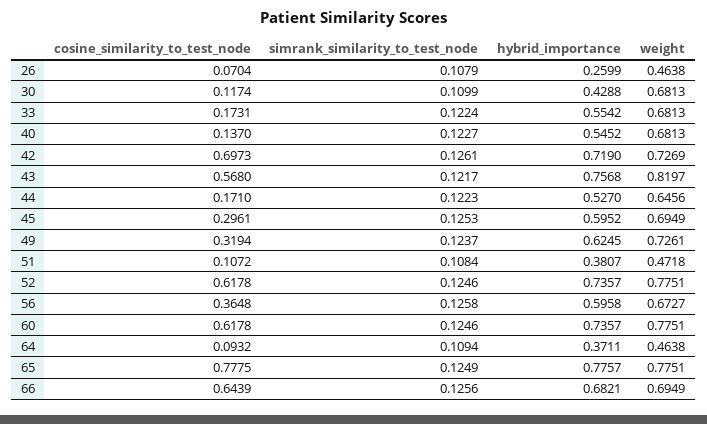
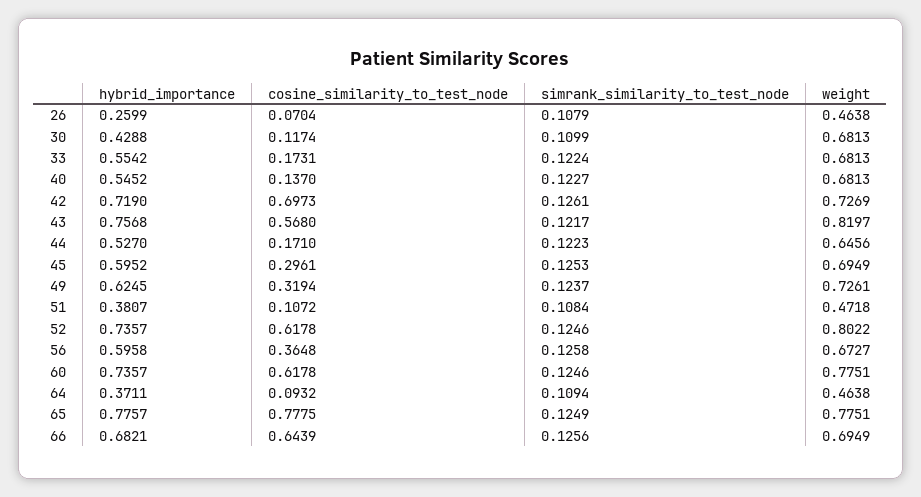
  {
    "cosine_similarity_to_test_node": {
      "26": 0.0704,
      "30": 0.1174,
      "33": 0.1731,
      "40": 0.137,
      "42": 0.6973,
      "43": 0.568,
      "44": 0.171,
      "45": 0.2961,
      "49": 0.3194,
      "51": 0.1072,
      "52": 0.6178,
      "56": 0.3648,
      "60": 0.6178,
      "64": 0.0932,
      "65": 0.7775,
      "66": 0.6439
    },
    "simrank_similarity_to_test_node": {
      "26": 0.1079,
      "30": 0.1099,
      "33": 0.1224,
      "40": 0.1227,
      "42": 0.1261,
      "43": 0.1217,
      "44": 0.1223,
      "45": 0.1253,
      "49": 0.1237,
      "51": 0.1084,
      "52": 0.1246,
      "56": 0.1258,
      "60": 0.1246,
      "64": 0.1094,
      "65": 0.1249,
      "66": 0.1256
    },
    "hybrid_importance": {
      "26": 0.2599,
      "30": 0.4288,
      "33": 0.5542,
      "40": 0.5452,
      "42": 0.719,
      "43": 0.7568,
      "44": 0.527,
      "45": 0.5952,
      "49": 0.6245,
      "51": 0.3807,
      "52": 0.7357,
      "56": 0.5958,
      "60": 0.7357,
      "64": 0.3711,
      "65": 0.7757,
      "66": 0.6821
    },
    "weight": {
      "26": 0.4638,
      "30": 0.6813,
      "33": 0.6813,
      "40": 0.6813,
      "42": 0.7269,
      "43": 0.8197,
      "44": 0.6456,
      "45": 0.6949,
      "49": 0.7261,
      "51": 0.4718,
-     "52": 0.7751,
+     "52": 0.8022,
      "56": 0.6727,
      "60": 0.7751,
      "64": 0.4638,
      "65": 0.7751,
      "66": 0.6949
    }
  }

